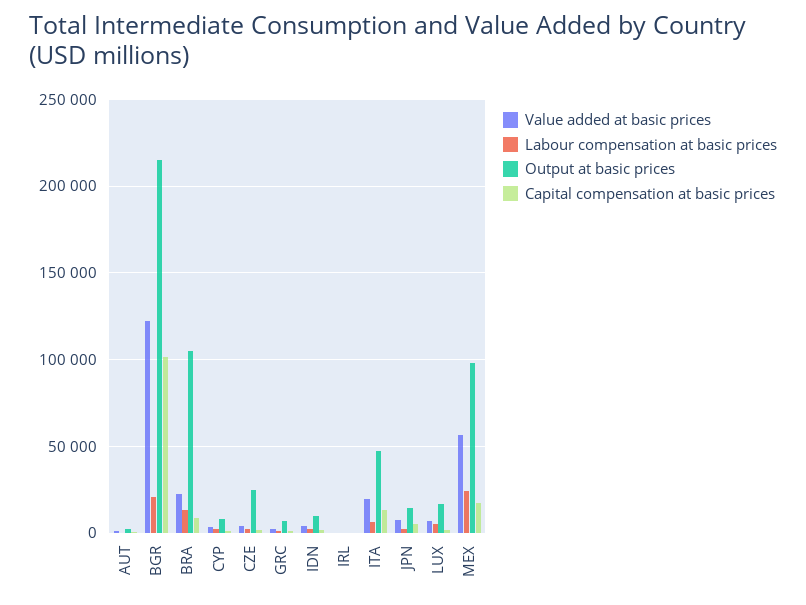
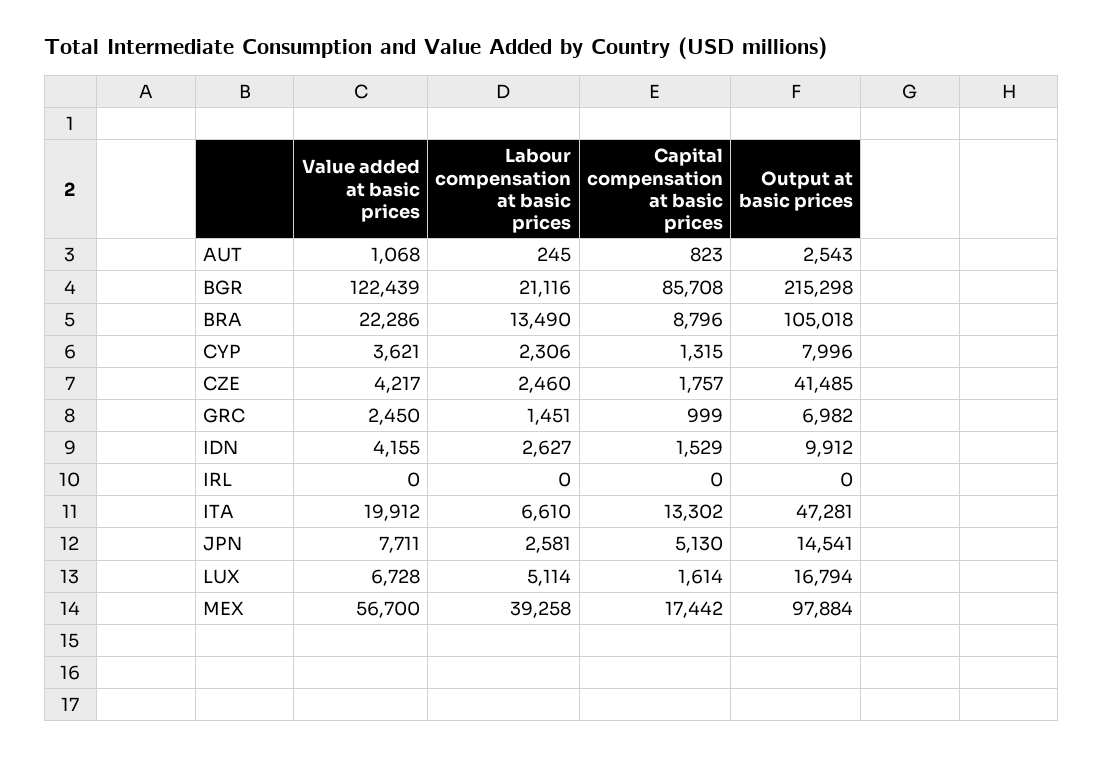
  {
    "Value added at basic prices": {
      "AUT": 1068,
      "BGR": 122439,
      "BRA": 22286,
      "CYP": 3621,
      "CZE": 4217,
      "GRC": 2450,
      "IDN": 4155,
      "IRL": 0,
      "ITA": 19912,
      "JPN": 7711,
      "LUX": 6728,
      "MEX": 56700
    },
    "Labour compensation at basic prices": {
      "AUT": 245,
      "BGR": 21116,
      "BRA": 13490,
      "CYP": 2306,
      "CZE": 2460,
      "GRC": 1451,
      "IDN": 2627,
      "IRL": 0,
      "ITA": 6610,
      "JPN": 2581,
      "LUX": 5114,
-     "MEX": 25000
+     "MEX": 39258
    },
    "Output at basic prices": {
      "AUT": 2543,
      "BGR": 215298,
      "BRA": 105018,
      "CYP": 7996,
-     "CZE": 25000,
+     "CZE": 41485,
      "GRC": 6982,
      "IDN": 9912,
      "IRL": 0,
      "ITA": 47281,
      "JPN": 14541,
      "LUX": 16794,
      "MEX": 97884
    },
    "Capital compensation at basic prices": {
      "AUT": 823,
-     "BGR": 100000,
+     "BGR": 85708,
      "BRA": 8796,
      "CYP": 1315,
      "CZE": 1757,
      "GRC": 999,
      "IDN": 1529,
      "IRL": 0,
      "ITA": 13302,
      "JPN": 5130,
      "LUX": 1614,
      "MEX": 17442
    }
  }

